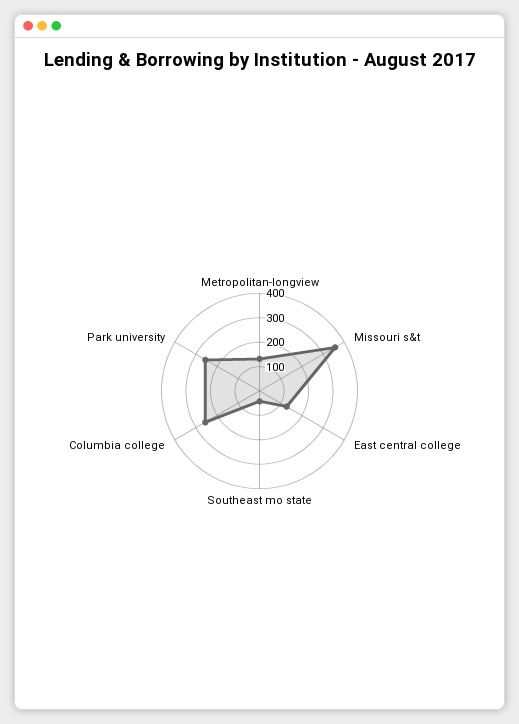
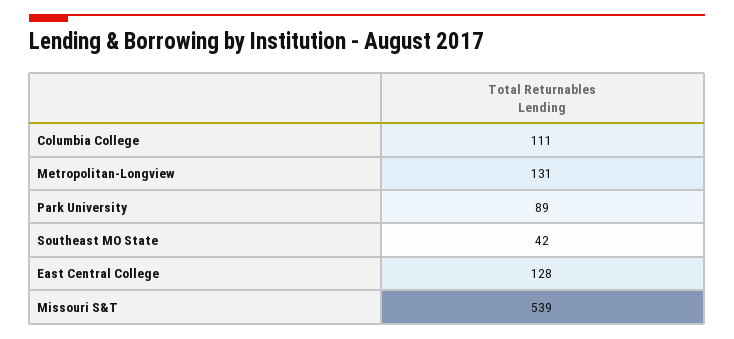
  {
    "Metropolitan-longview": 131,
-   "Missouri s&t": 350,
+   "Missouri s&t": 539,
    "East central college": 128,
    "Southeast mo state": 42,
-   "Columbia college": 250,
+   "Columbia college": 111,
-   "Park university": 250
+   "Park university": 89
  }

